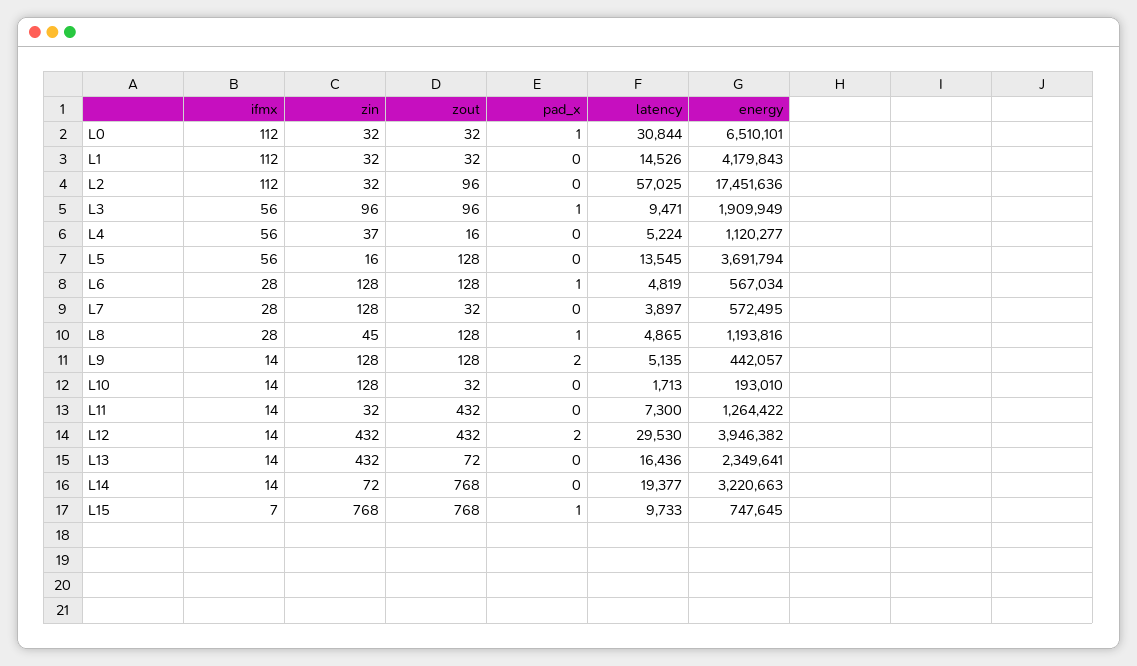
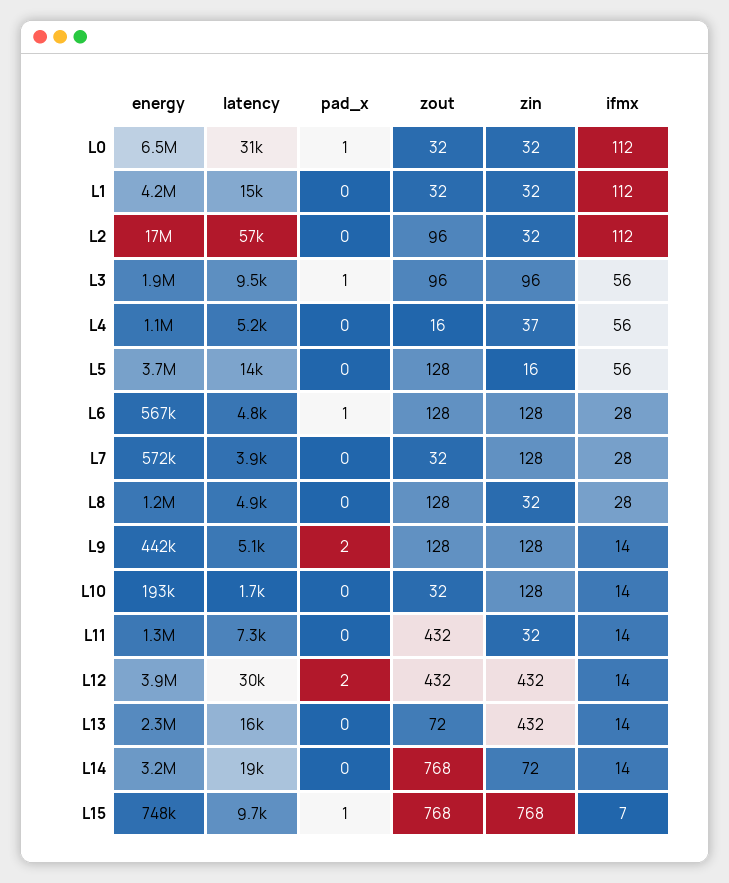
  {
    "ifmx": {
      "L0": 112,
      "L1": 112,
      "L2": 112,
      "L3": 56,
      "L4": 56,
      "L5": 56,
      "L6": 28,
      "L7": 28,
      "L8": 28,
      "L9": 14,
      "L10": 14,
      "L11": 14,
      "L12": 14,
      "L13": 14,
      "L14": 14,
      "L15": 7
    },
    "zin": {
      "L0": 32,
      "L1": 32,
      "L2": 32,
      "L3": 96,
      "L4": 37,
      "L5": 16,
      "L6": 128,
      "L7": 128,
-     "L8": 45,
+     "L8": 32,
      "L9": 128,
      "L10": 128,
      "L11": 32,
      "L12": 432,
      "L13": 432,
      "L14": 72,
      "L15": 768
    },
    "zout": {
      "L0": 32,
      "L1": 32,
      "L2": 96,
      "L3": 96,
      "L4": 16,
      "L5": 128,
      "L6": 128,
      "L7": 32,
      "L8": 128,
      "L9": 128,
      "L10": 32,
      "L11": 432,
      "L12": 432,
      "L13": 72,
      "L14": 768,
      "L15": 768
    },
    "pad_x": {
      "L0": 1,
      "L1": 0,
      "L2": 0,
      "L3": 1,
      "L4": 0,
      "L5": 0,
      "L6": 1,
      "L7": 0,
-     "L8": 1,
+     "L8": 0,
      "L9": 2,
      "L10": 0,
      "L11": 0,
      "L12": 2,
      "L13": 0,
      "L14": 0,
      "L15": 1
    },
    "latency": {
      "L0": 30844,
      "L1": 14526,
      "L2": 57025,
      "L3": 9471,
      "L4": 5224,
      "L5": 13545,
      "L6": 4819,
      "L7": 3897,
      "L8": 4865,
      "L9": 5135,
      "L10": 1713,
      "L11": 7300,
      "L12": 29530,
      "L13": 16436,
      "L14": 19377,
      "L15": 9733
    },
    "energy": {
      "L0": 6510101,
      "L1": 4179843,
      "L2": 17451636,
      "L3": 1909949,
      "L4": 1120277,
      "L5": 3691794,
      "L6": 567034,
      "L7": 572495,
      "L8": 1193816,
      "L9": 442057,
      "L10": 193010,
      "L11": 1264422,
      "L12": 3946382,
      "L13": 2349641,
      "L14": 3220663,
      "L15": 747645
    }
  }

